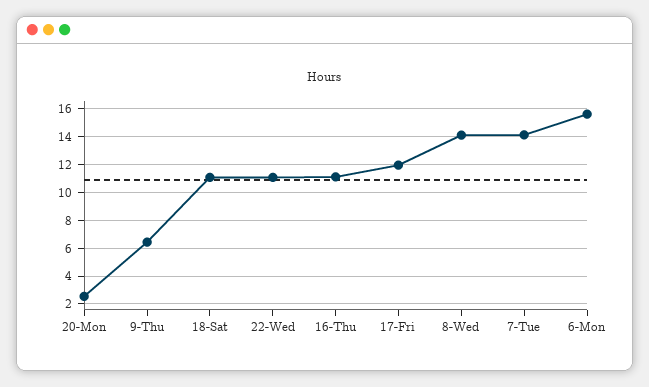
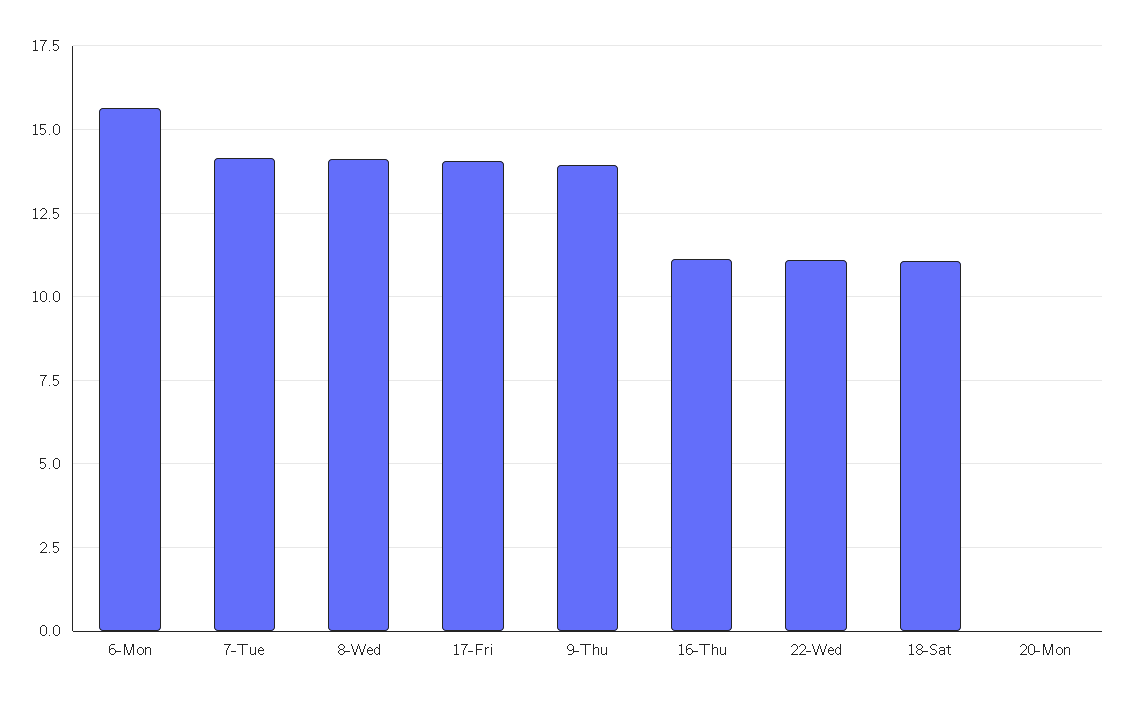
  {
-   "20-Mon": 2.5,
+   "20-Mon": 0,
-   "9-Thu": 6.5,
+   "9-Thu": 14,
    "18-Sat": 11,
    "22-Wed": 11,
    "16-Thu": 11,
-   "17-Fri": 12,
+   "17-Fri": 14,
    "8-Wed": 14.25,
    "7-Tue": 14.25,
    "6-Mon": 15.75
  }

